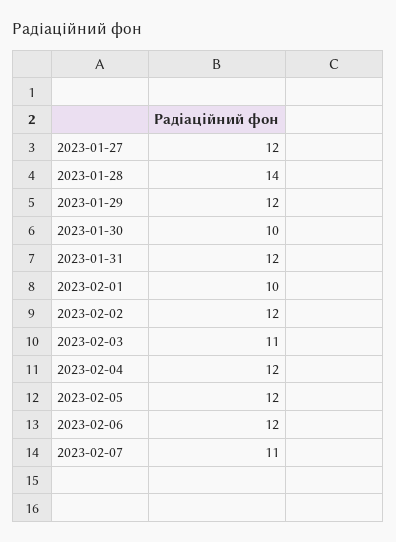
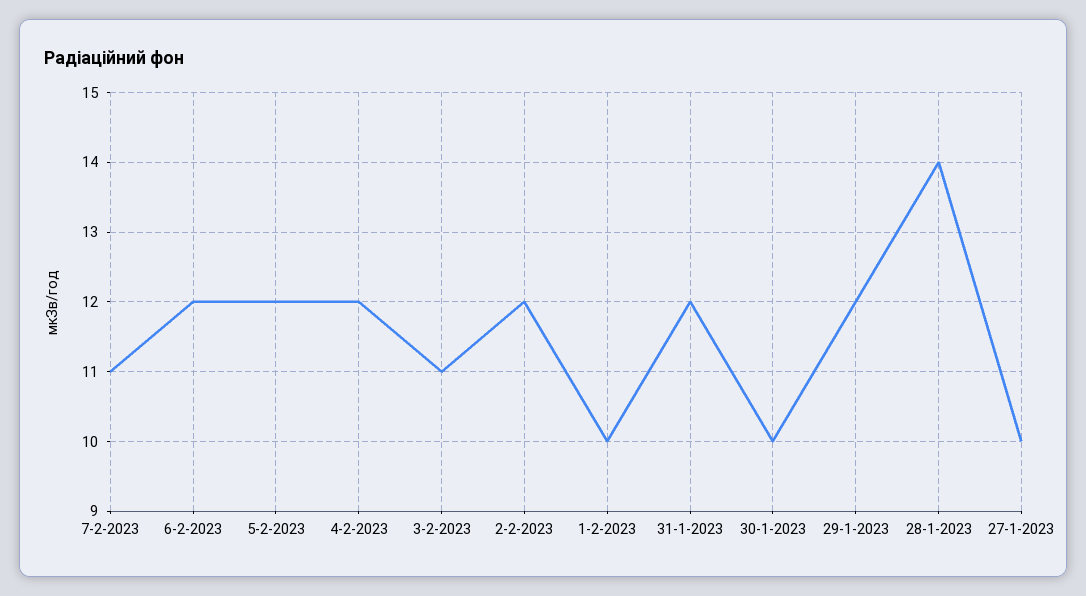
  {
-   "2023-01-27": 12,
+   "2023-01-27": 10,
    "2023-01-28": 14,
    "2023-01-29": 12,
    "2023-01-30": 10,
    "2023-01-31": 12,
    "2023-02-01": 10,
    "2023-02-02": 12,
    "2023-02-03": 11,
    "2023-02-04": 12,
    "2023-02-05": 12,
    "2023-02-06": 12,
    "2023-02-07": 11
  }

